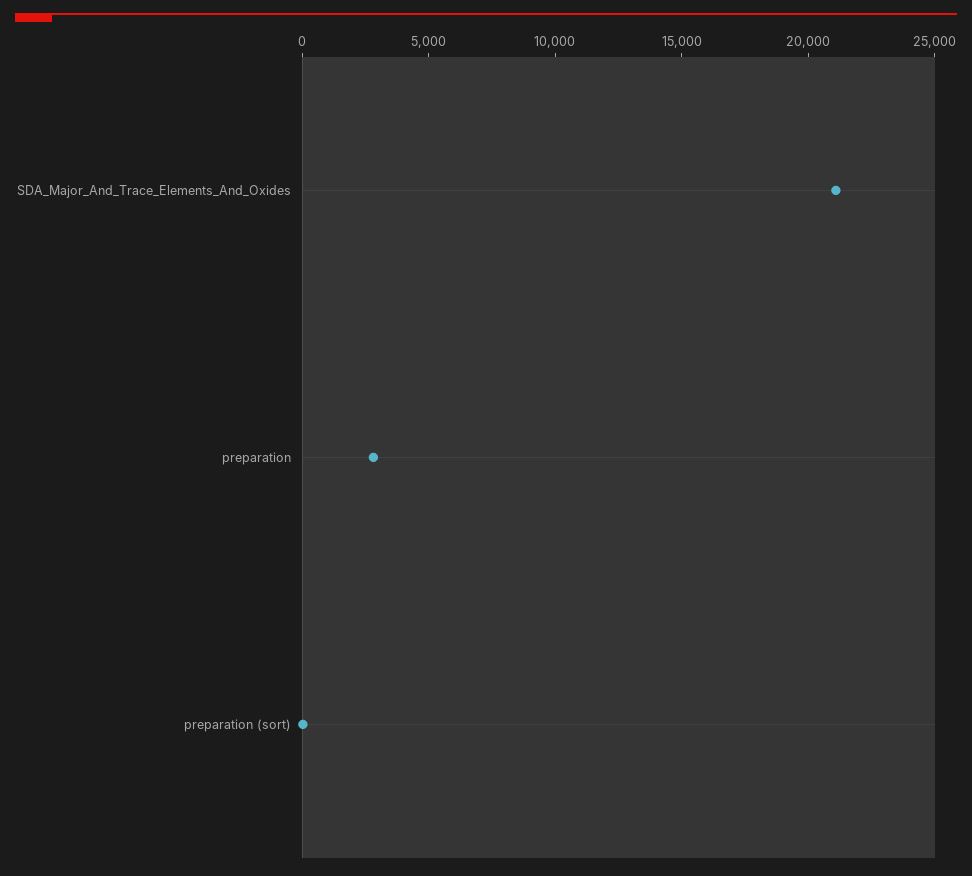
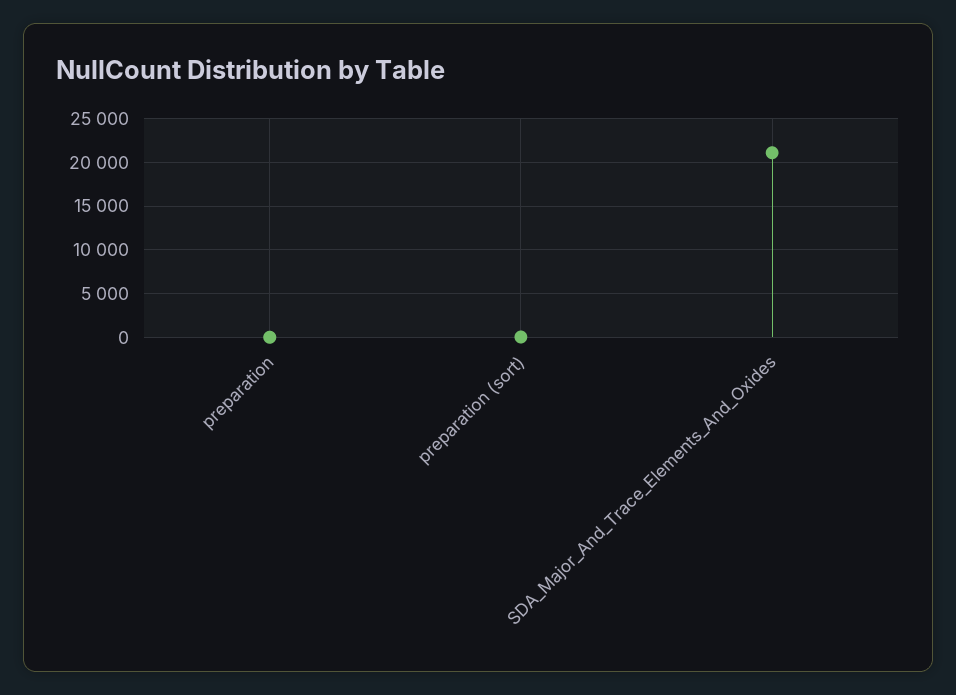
  {
    "SDA_Major_And_Trace_Elements_And_Oxides": 21000,
-   "preparation": 3000,
+   "preparation": 0,
    "preparation (sort)": 0
  }

